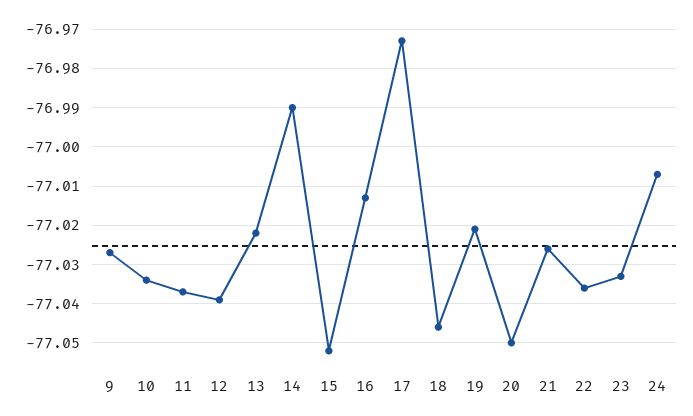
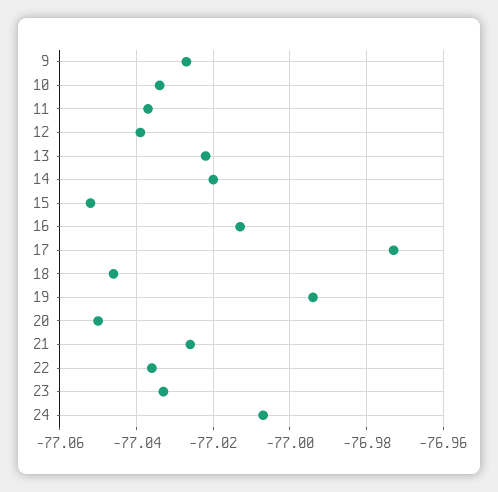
  {
    "9": -77.025,
    "10": -77.035,
    "11": -77.035,
    "12": -77.04,
    "13": -77.02,
-   "14": -76.99,
+   "14": -77.02,
    "15": -77.05,
    "16": -77.015,
    "17": -76.975,
    "18": -77.045,
-   "19": -77.02,
+   "19": -76.995,
    "20": -77.05,
    "21": -77.025,
    "22": -77.035,
    "23": -77.035,
    "24": -77.005
  }

